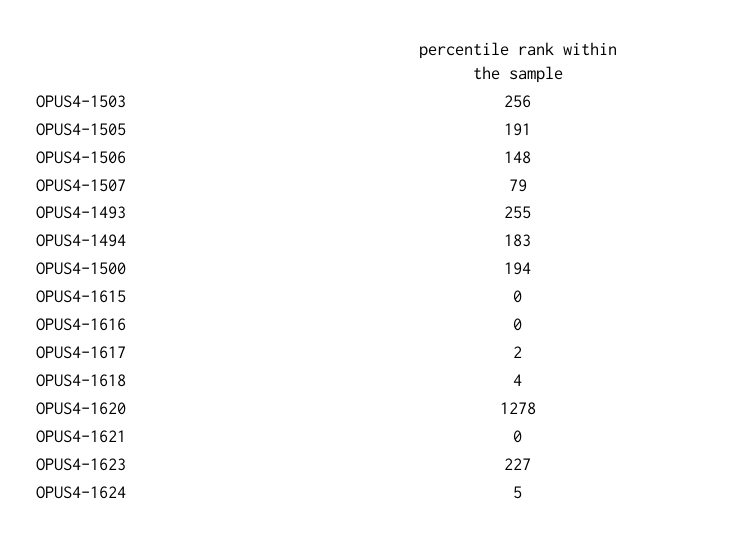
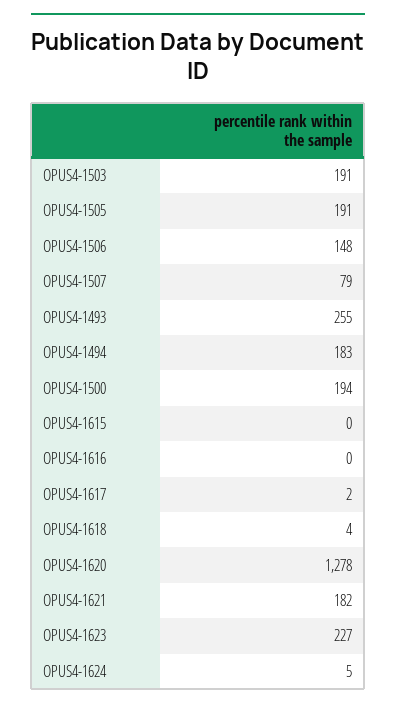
  {
-   "OPUS4-1503": 256,
+   "OPUS4-1503": 191,
    "OPUS4-1505": 191,
    "OPUS4-1506": 148,
    "OPUS4-1507": 79,
    "OPUS4-1493": 255,
    "OPUS4-1494": 183,
    "OPUS4-1500": 194,
    "OPUS4-1615": 0,
    "OPUS4-1616": 0,
    "OPUS4-1617": 2,
    "OPUS4-1618": 4,
    "OPUS4-1620": 1278,
-   "OPUS4-1621": 0,
+   "OPUS4-1621": 182,
    "OPUS4-1623": 227,
    "OPUS4-1624": 5
  }

